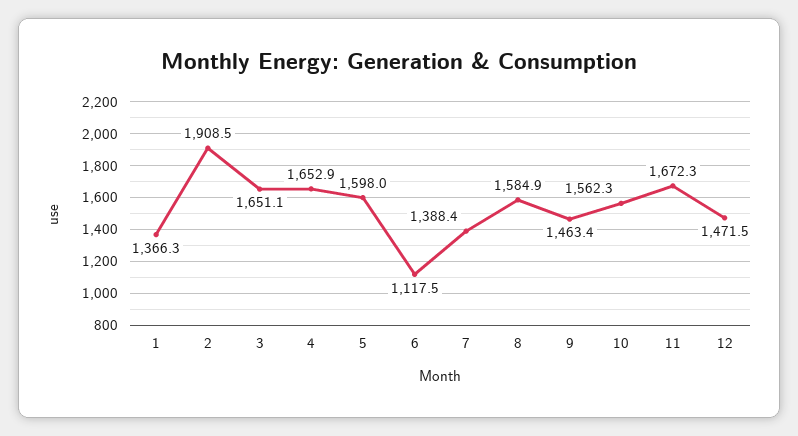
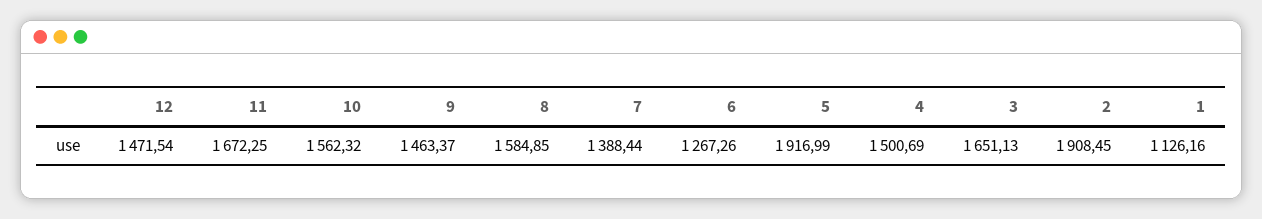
  {
-   "1": 1366.3,
+   "1": 1126.16,
    "2": 1908.45,
    "3": 1651.13,
-   "4": 1652.9,
+   "4": 1500.69,
-   "5": 1598,
+   "5": 1916.99,
-   "6": 1117.5,
+   "6": 1267.26,
    "7": 1388.44,
    "8": 1584.85,
    "9": 1463.37,
    "10": 1562.32,
    "11": 1672.25,
    "12": 1471.54
  }

